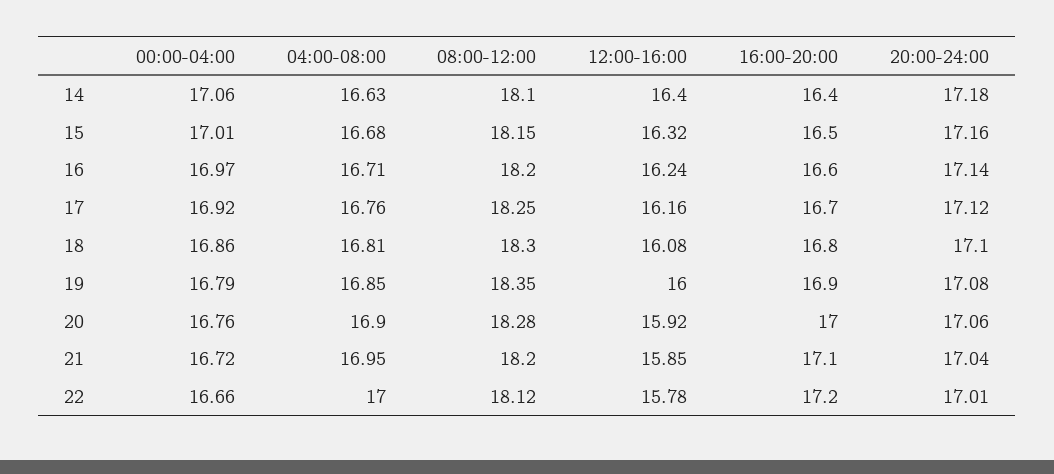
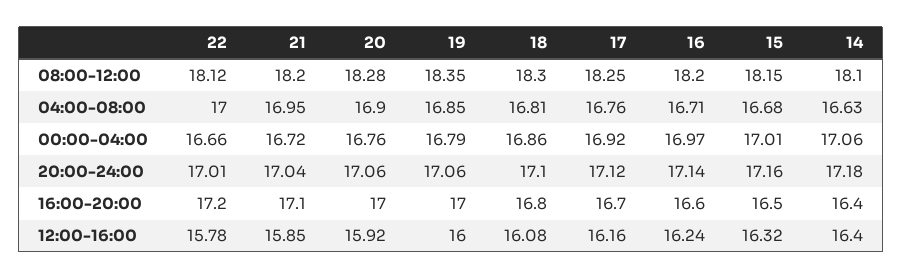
  {
    "00:00-04:00": {
      "14": 17.06,
      "15": 17.01,
      "16": 16.97,
      "17": 16.92,
      "18": 16.86,
      "19": 16.79,
      "20": 16.76,
      "21": 16.72,
      "22": 16.66
    },
    "04:00-08:00": {
      "14": 16.63,
      "15": 16.68,
      "16": 16.71,
      "17": 16.76,
      "18": 16.81,
      "19": 16.85,
      "20": 16.9,
      "21": 16.95,
      "22": 17
    },
    "08:00-12:00": {
      "14": 18.1,
      "15": 18.15,
      "16": 18.2,
      "17": 18.25,
      "18": 18.3,
      "19": 18.35,
      "20": 18.28,
      "21": 18.2,
      "22": 18.12
    },
    "12:00-16:00": {
      "14": 16.4,
      "15": 16.32,
      "16": 16.24,
      "17": 16.16,
      "18": 16.08,
      "19": 16,
      "20": 15.92,
      "21": 15.85,
      "22": 15.78
    },
    "16:00-20:00": {
      "14": 16.4,
      "15": 16.5,
      "16": 16.6,
      "17": 16.7,
      "18": 16.8,
-     "19": 16.9,
+     "19": 17,
      "20": 17,
      "21": 17.1,
      "22": 17.2
    },
    "20:00-24:00": {
      "14": 17.18,
      "15": 17.16,
      "16": 17.14,
      "17": 17.12,
      "18": 17.1,
-     "19": 17.08,
+     "19": 17.06,
      "20": 17.06,
      "21": 17.04,
      "22": 17.01
    }
  }

